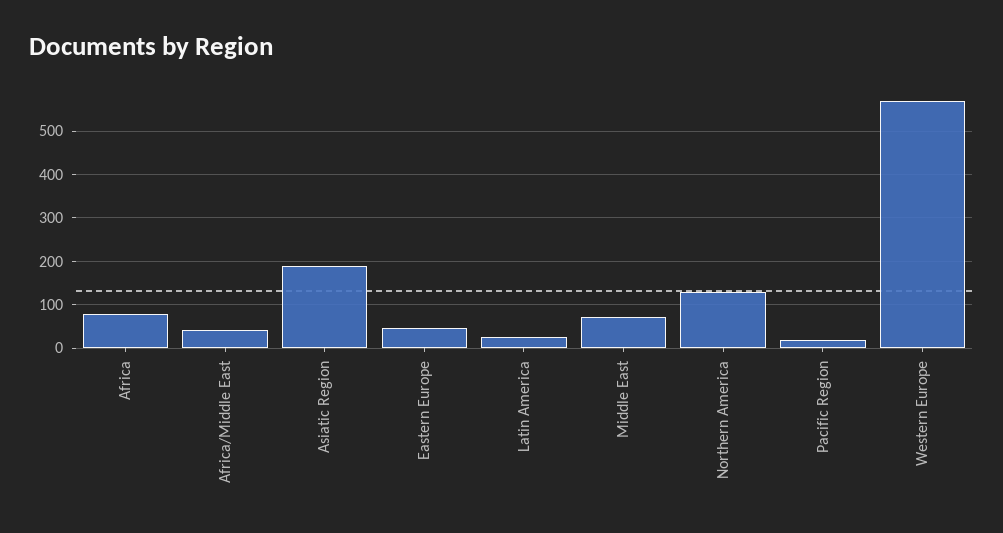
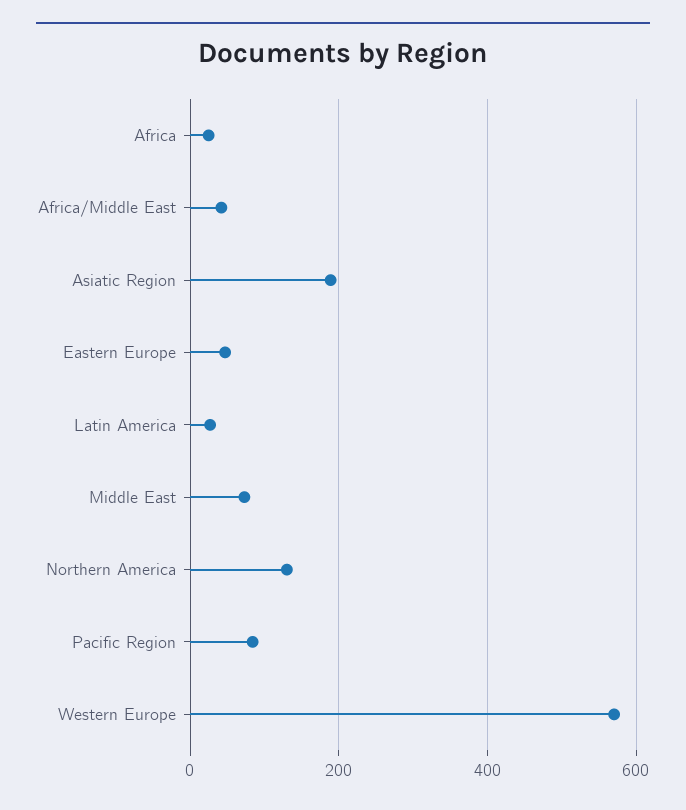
  {
-   "Africa": 80,
+   "Africa": 20,
    "Africa/Middle East": 40,
    "Asiatic Region": 180,
    "Eastern Europe": 40,
    "Latin America": 20,
    "Middle East": 80,
    "Northern America": 140,
-   "Pacific Region": 20,
+   "Pacific Region": 80,
    "Western Europe": 580
  }

